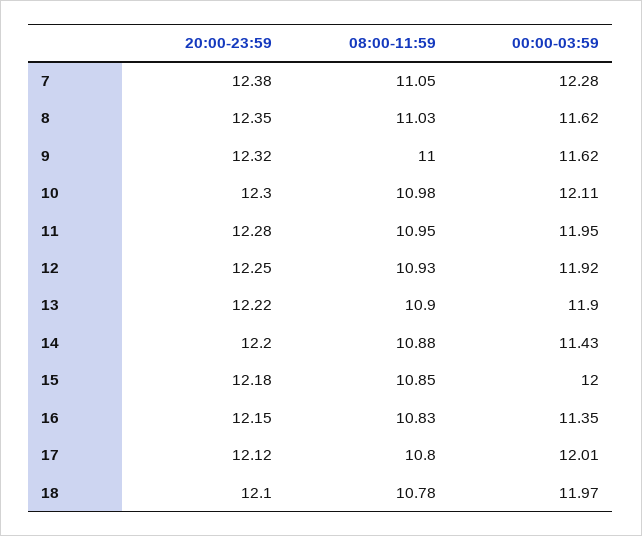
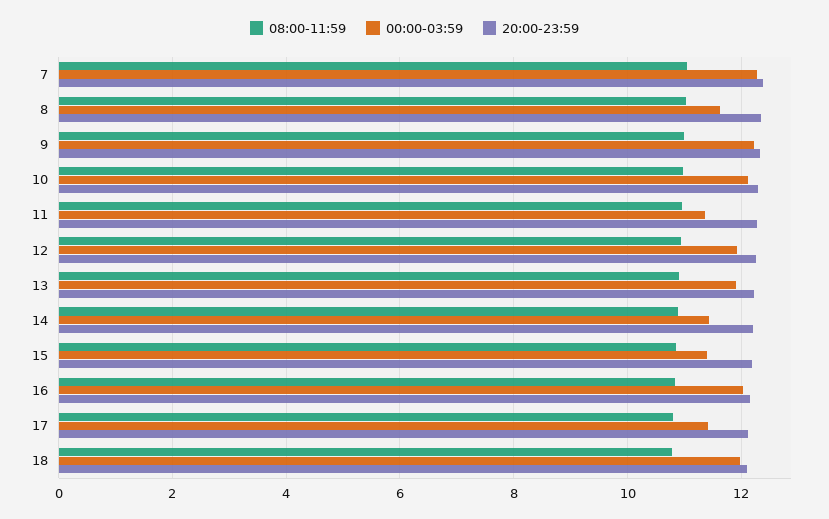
  {
    "20:00-23:59": {
      "7": 12.38,
      "8": 12.35,
      "9": 12.32,
      "10": 12.3,
      "11": 12.28,
      "12": 12.25,
      "13": 12.22,
      "14": 12.2,
      "15": 12.18,
      "16": 12.15,
      "17": 12.12,
      "18": 12.1
    },
    "08:00-11:59": {
      "7": 11.05,
      "8": 11.03,
      "9": 11,
      "10": 10.98,
      "11": 10.95,
      "12": 10.93,
      "13": 10.9,
      "14": 10.88,
      "15": 10.85,
      "16": 10.83,
      "17": 10.8,
      "18": 10.78
    },
    "00:00-03:59": {
      "7": 12.28,
      "8": 11.62,
-     "9": 11.62,
+     "9": 12.2,
      "10": 12.11,
-     "11": 11.95,
+     "11": 11.4,
      "12": 11.92,
      "13": 11.9,
      "14": 11.43,
-     "15": 12,
+     "15": 11.4,
-     "16": 11.35,
+     "16": 12,
-     "17": 12.01,
+     "17": 11.4,
      "18": 11.97
    }
  }

